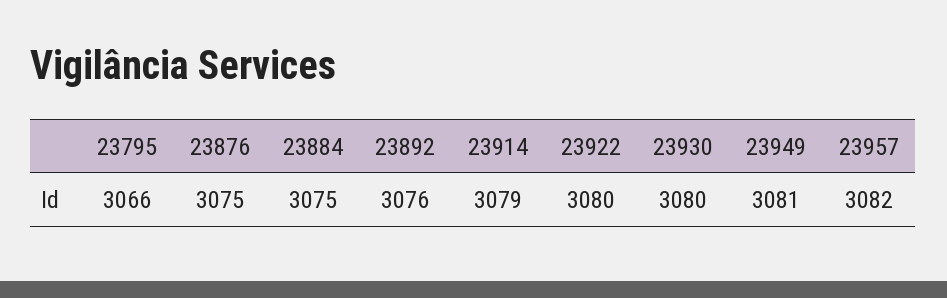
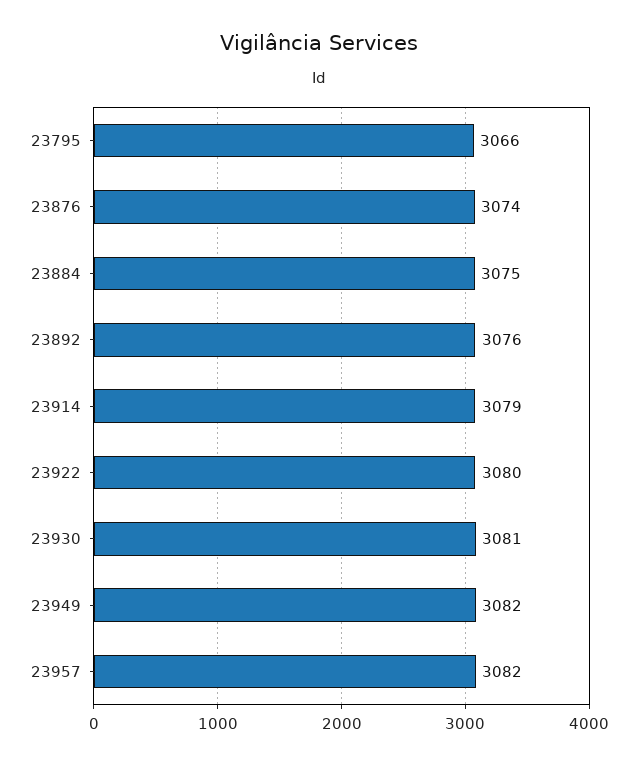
  {
    "23795": 3066,
-   "23876": 3075,
+   "23876": 3074,
    "23884": 3075,
    "23892": 3076,
    "23914": 3079,
    "23922": 3080,
-   "23930": 3080,
+   "23930": 3081,
-   "23949": 3081,
+   "23949": 3082,
    "23957": 3082
  }

